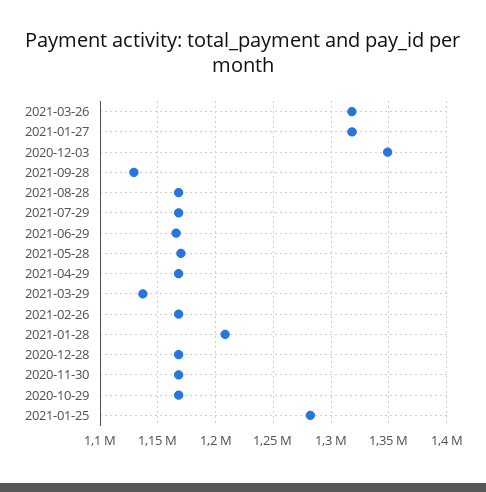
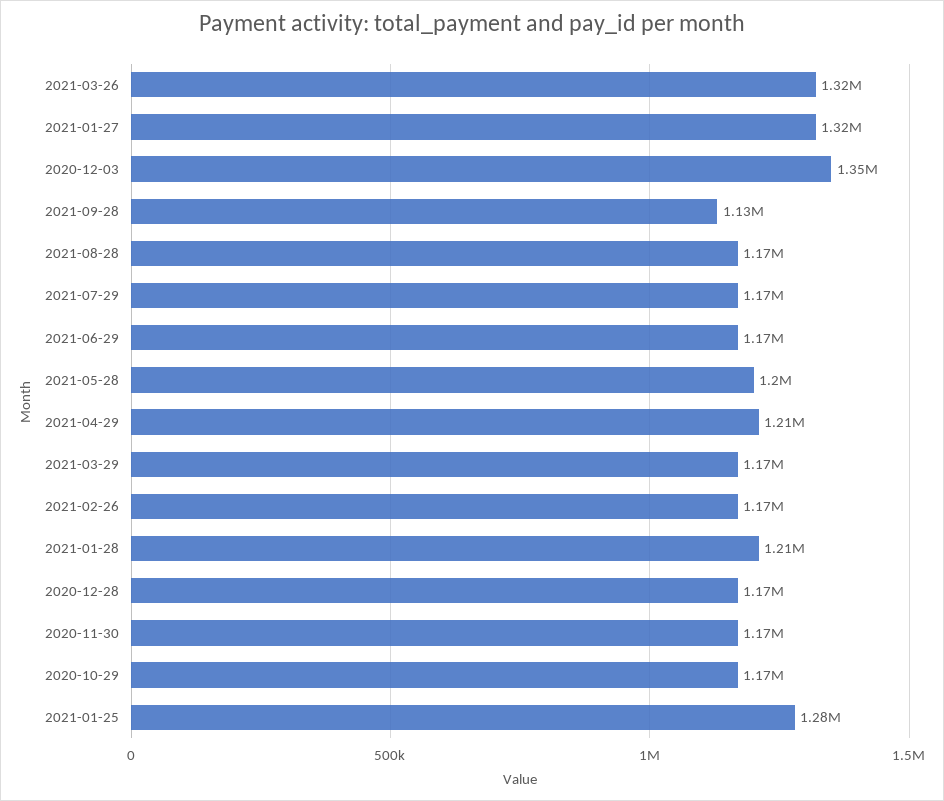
  {
    "2021-03-26": 1320000,
    "2021-01-27": 1320000,
    "2020-12-03": 1350000,
    "2021-09-28": 1130000,
    "2021-08-28": 1170000,
    "2021-07-29": 1170000,
    "2021-06-29": 1170000,
-   "2021-05-28": 1170000,
+   "2021-05-28": 1200000,
-   "2021-04-29": 1170000,
+   "2021-04-29": 1210000,
-   "2021-03-29": 1140000,
+   "2021-03-29": 1170000,
    "2021-02-26": 1170000,
    "2021-01-28": 1210000,
    "2020-12-28": 1170000,
    "2020-11-30": 1170000,
    "2020-10-29": 1170000,
    "2021-01-25": 1280000
  }

